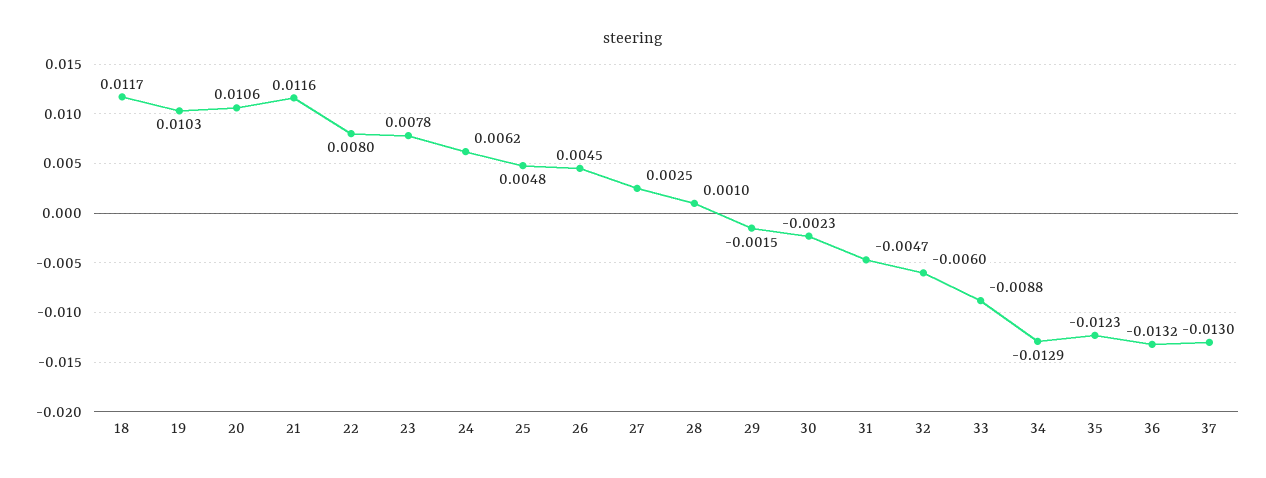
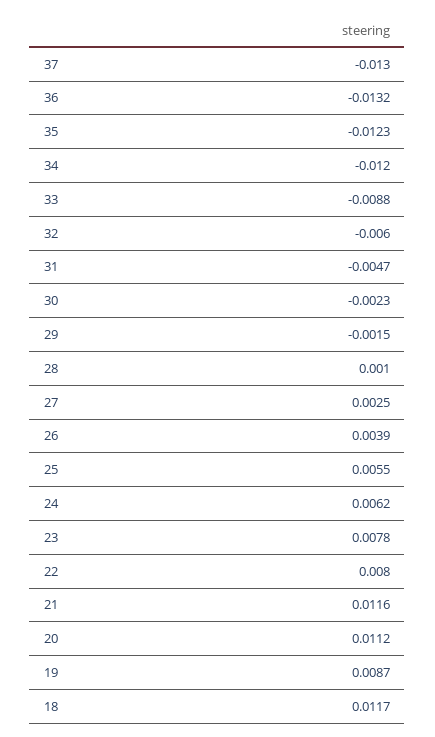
  {
    "18": 0.0117,
-   "19": 0.0103,
+   "19": 0.0087,
-   "20": 0.0106,
+   "20": 0.0112,
    "21": 0.0116,
    "22": 0.008,
    "23": 0.0078,
    "24": 0.0062,
-   "25": 0.0048,
+   "25": 0.0055,
-   "26": 0.0045,
+   "26": 0.0039,
    "27": 0.0025,
    "28": 0.001,
    "29": -0.0015,
    "30": -0.0023,
    "31": -0.0047,
    "32": -0.006,
    "33": -0.0088,
-   "34": -0.0129,
+   "34": -0.012,
    "35": -0.0123,
    "36": -0.0132,
    "37": -0.013
  }

